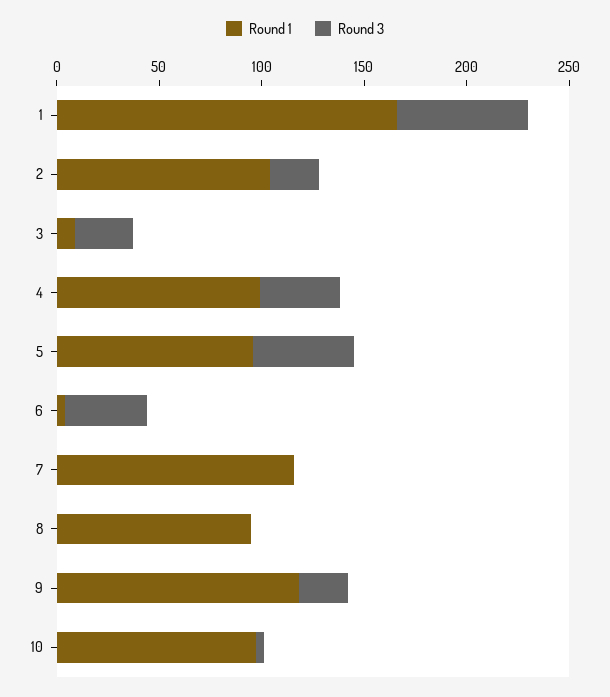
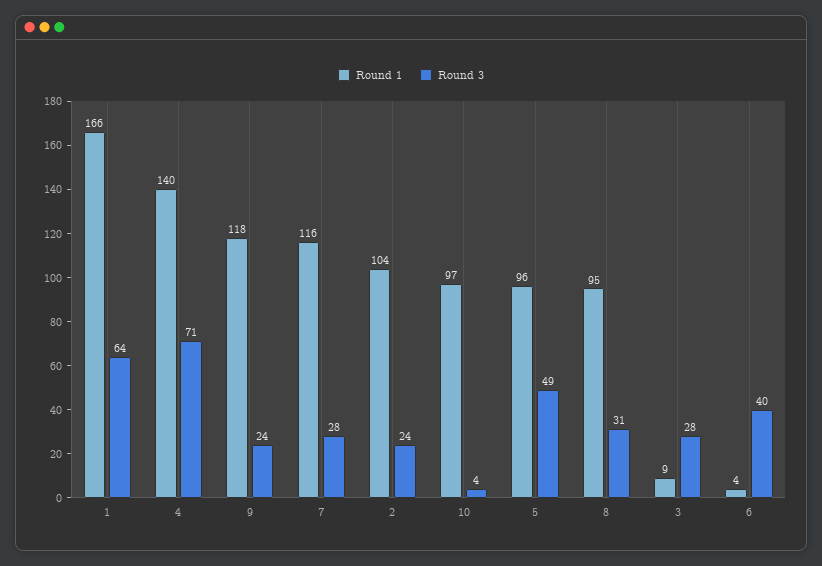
  {
    "Round 1": {
      "1": 166,
      "2": 104,
      "3": 9,
-     "4": 100,
+     "4": 140,
      "5": 96,
      "6": 4,
      "7": 116,
      "8": 95,
      "9": 118,
      "10": 97
    },
    "Round 3": {
      "1": 64,
      "2": 24,
      "3": 28,
-     "4": 40,
+     "4": 71,
      "5": 49,
      "6": 40,
-     "7": 0,
+     "7": 28,
-     "8": 0,
+     "8": 31,
      "9": 24,
      "10": 4
    }
  }

